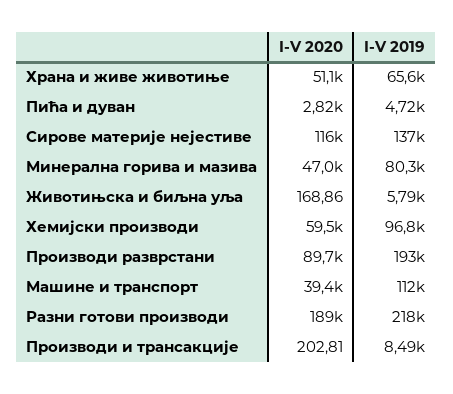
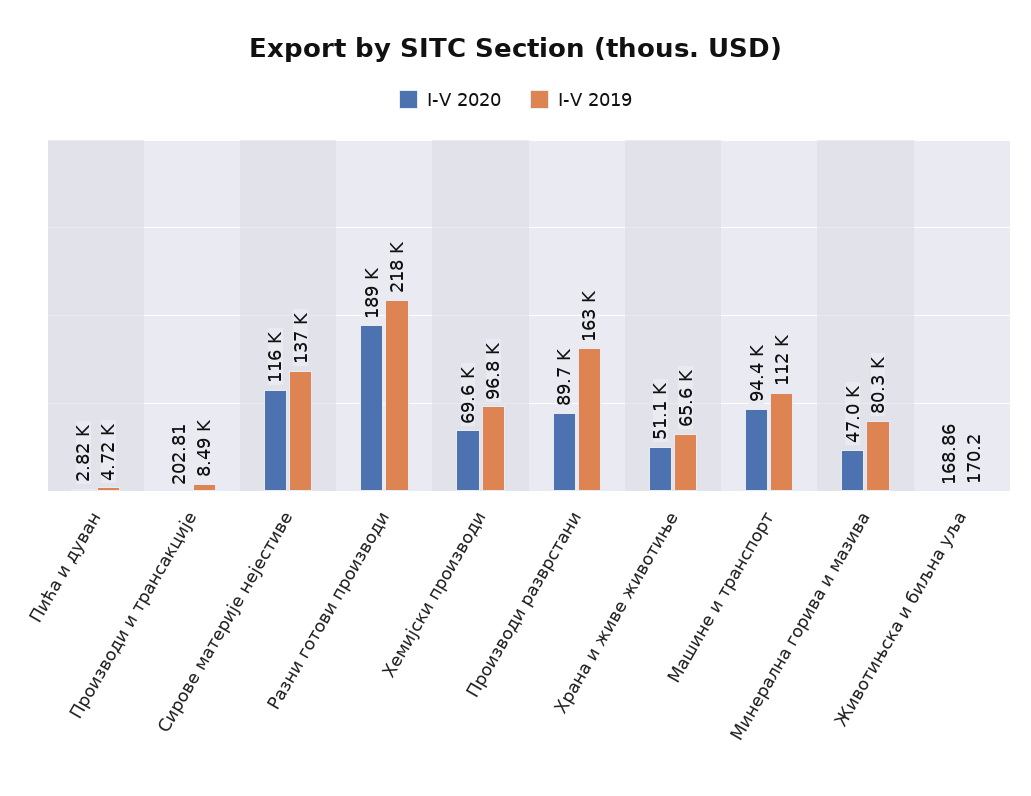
  {
    "I-V 2020": {
      "Храна и живе животиње": 51100,
      "Пића и дуван": 2820,
      "Сирове материје нејестиве": 116000,
      "Минерална горива и мазива": 47000,
      "Животињска и биљна уља": 168.86,
-     "Хемијски производи": 59500,
+     "Хемијски производи": 69600,
      "Производи разврстани": 89700,
-     "Машине и транспорт": 39400,
+     "Машине и транспорт": 94400,
      "Разни готови производи": 189000,
      "Производи и трансакције": 202.81
    },
    "I-V 2019": {
      "Храна и живе животиње": 65600,
      "Пића и дуван": 4720,
      "Сирове материје нејестиве": 137000,
      "Минерална горива и мазива": 80300,
-     "Животињска и биљна уља": 5790,
+     "Животињска и биљна уља": 170.2,
      "Хемијски производи": 96800,
-     "Производи разврстани": 193000,
+     "Производи разврстани": 163000,
      "Машине и транспорт": 112000,
      "Разни готови производи": 218000,
      "Производи и трансакције": 8490
    }
  }

